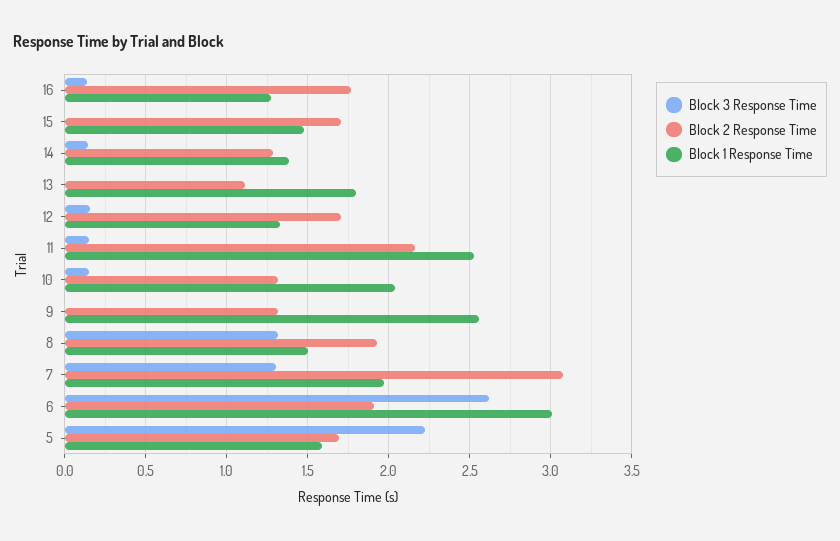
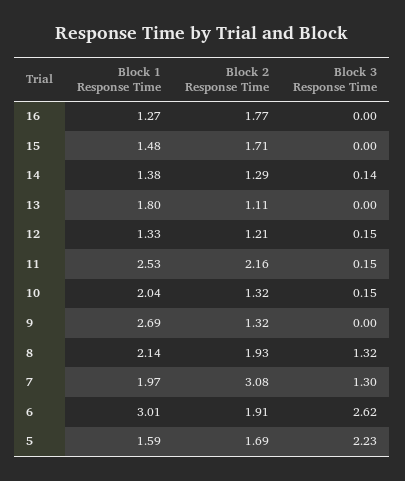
  {
    "Block 3 Response Time": {
-     "16": 0.15,
+     "16": 0,
      "15": 0,
      "14": 0.14,
      "13": 0,
      "12": 0.15,
      "11": 0.15,
      "10": 0.15,
      "9": 0,
      "8": 1.32,
      "7": 1.3,
      "6": 2.62,
      "5": 2.23
    },
    "Block 2 Response Time": {
      "16": 1.77,
      "15": 1.71,
      "14": 1.29,
      "13": 1.11,
-     "12": 1.7,
+     "12": 1.21,
      "11": 2.16,
      "10": 1.32,
      "9": 1.32,
      "8": 1.93,
      "7": 3.08,
      "6": 1.91,
      "5": 1.69
    },
    "Block 1 Response Time": {
      "16": 1.27,
      "15": 1.48,
      "14": 1.38,
      "13": 1.8,
      "12": 1.33,
      "11": 2.53,
      "10": 2.04,
-     "9": 2.55,
+     "9": 2.69,
-     "8": 1.5,
+     "8": 2.14,
      "7": 1.97,
      "6": 3.01,
      "5": 1.59
    }
  }

